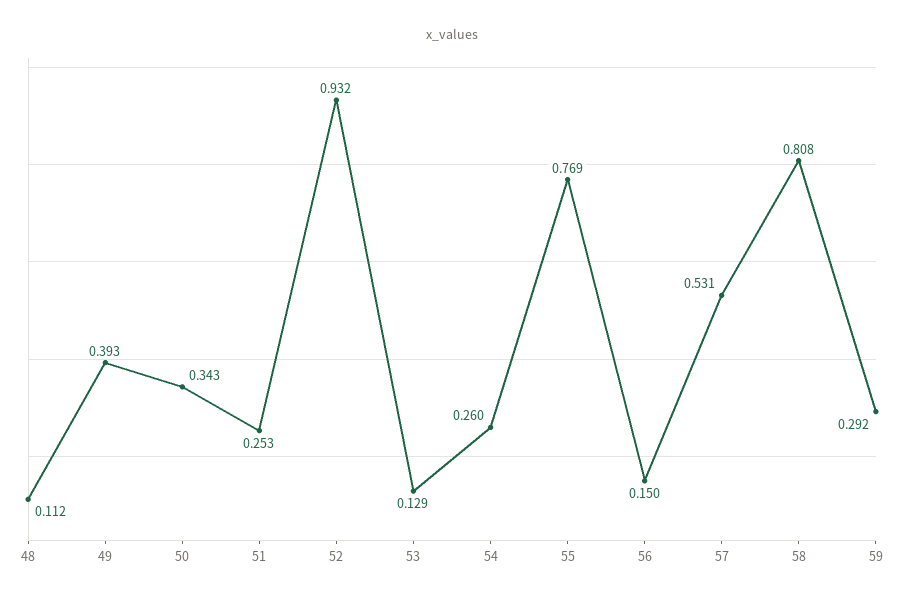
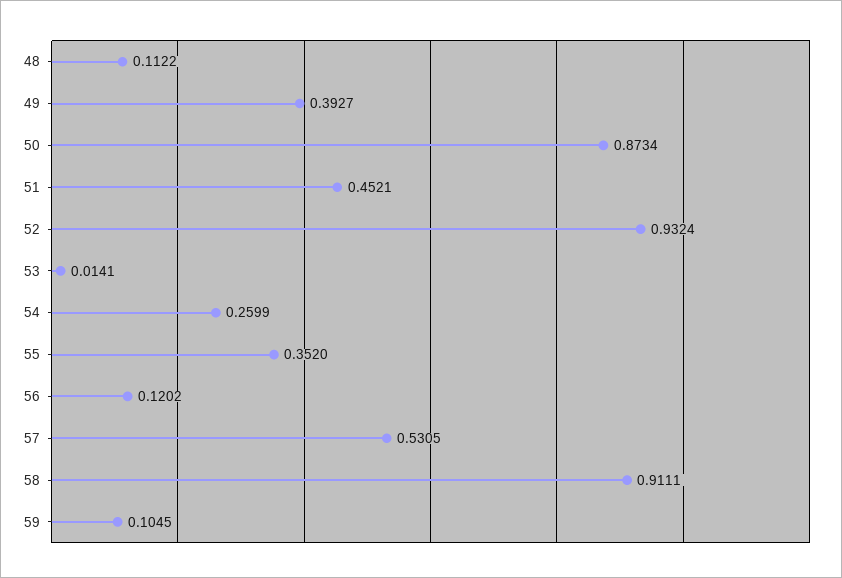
  {
    "48": 0.1122,
    "49": 0.3927,
-   "50": 0.343,
+   "50": 0.8734,
-   "51": 0.253,
+   "51": 0.4521,
    "52": 0.9324,
-   "53": 0.129,
+   "53": 0.0141,
    "54": 0.2599,
-   "55": 0.769,
+   "55": 0.352,
-   "56": 0.15,
+   "56": 0.1202,
    "57": 0.5305,
-   "58": 0.808,
+   "58": 0.9111,
-   "59": 0.292
+   "59": 0.1045
  }

